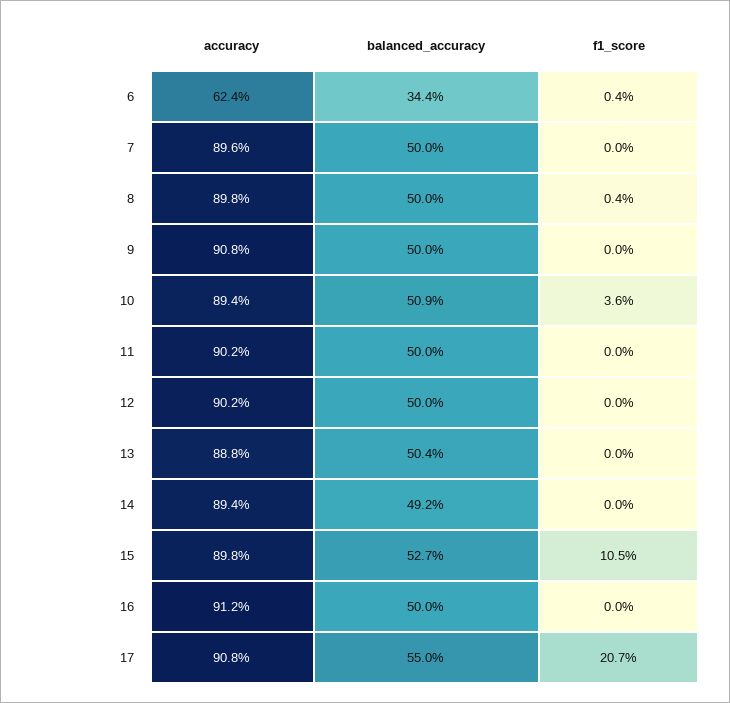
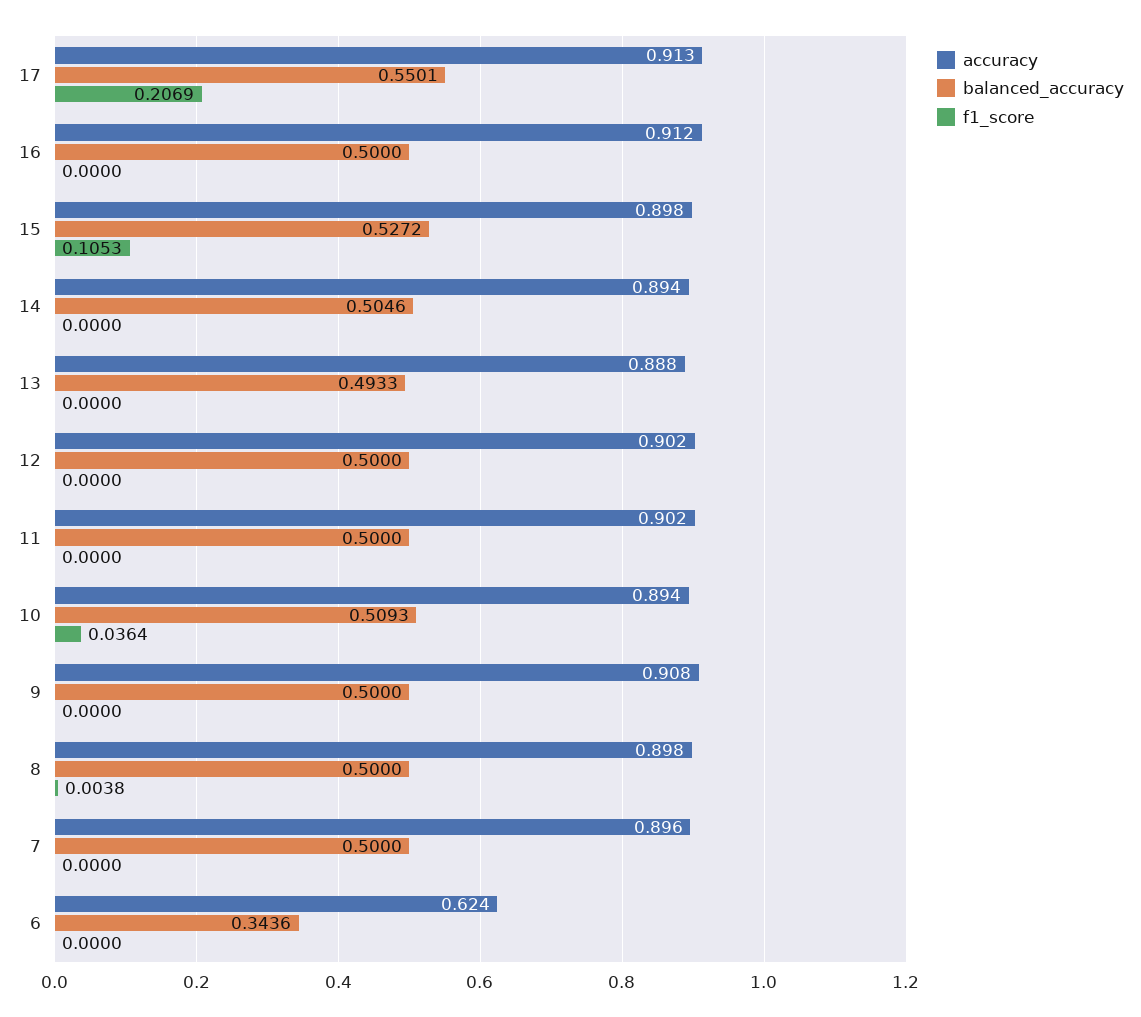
  {
    "accuracy": {
      "6": 0.624,
      "7": 0.896,
      "8": 0.898,
      "9": 0.908,
      "10": 0.894,
      "11": 0.902,
      "12": 0.902,
      "13": 0.888,
      "14": 0.894,
      "15": 0.898,
      "16": 0.912,
-     "17": 0.908
+     "17": 0.913
    },
    "balanced_accuracy": {
      "6": 0.3436,
      "7": 0.5,
      "8": 0.5,
      "9": 0.5,
      "10": 0.5093,
      "11": 0.5,
      "12": 0.5,
-     "13": 0.504,
+     "13": 0.4933,
-     "14": 0.492,
+     "14": 0.5046,
      "15": 0.5272,
      "16": 0.5,
      "17": 0.5501
    },
    "f1_score": {
-     "6": 0.004,
+     "6": 0,
      "7": 0,
      "8": 0.0038,
      "9": 0,
      "10": 0.0364,
      "11": 0,
      "12": 0,
      "13": 0,
      "14": 0,
      "15": 0.1053,
      "16": 0,
      "17": 0.2069
    }
  }

